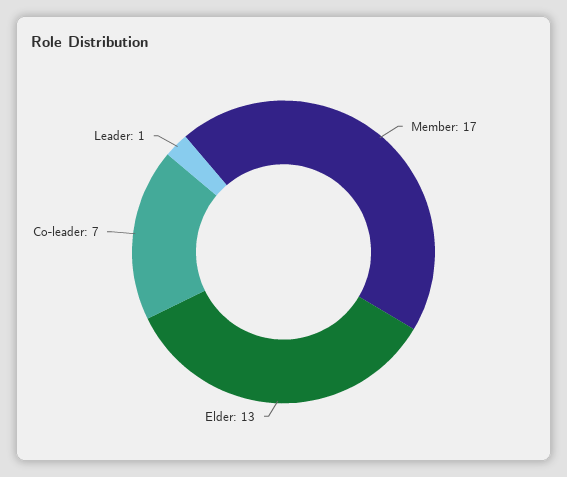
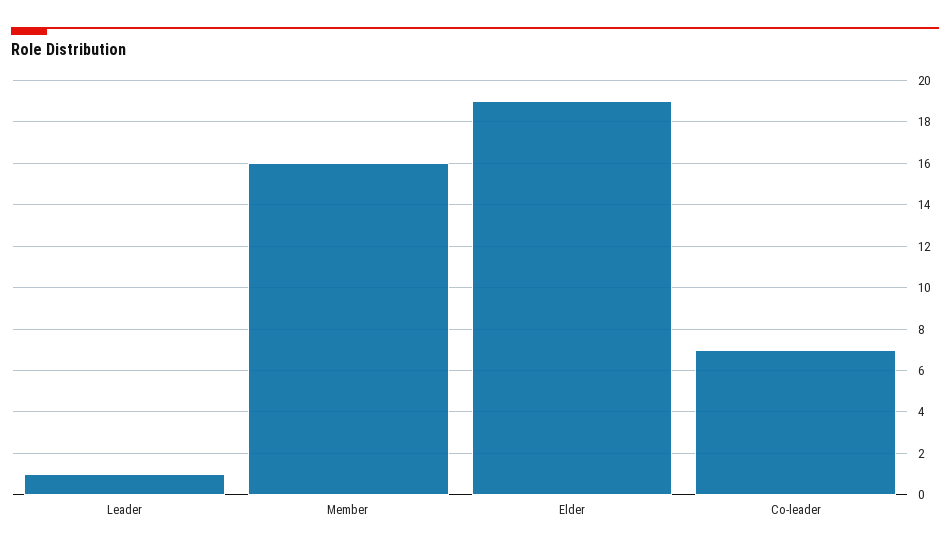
  {
-   "Member": 17,
+   "Member": 16,
-   "Elder": 13,
+   "Elder": 19,
    "Co-leader": 7,
    "Leader": 1
  }

